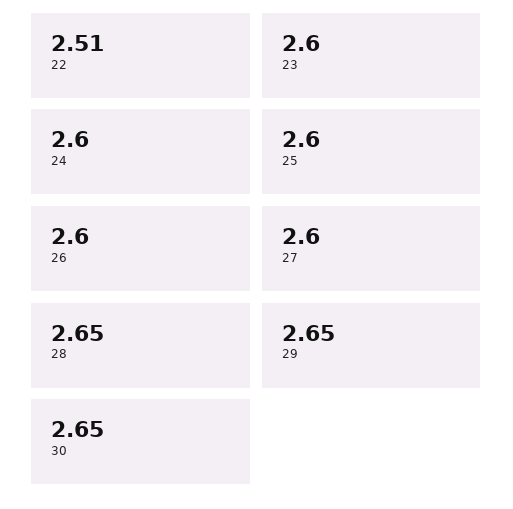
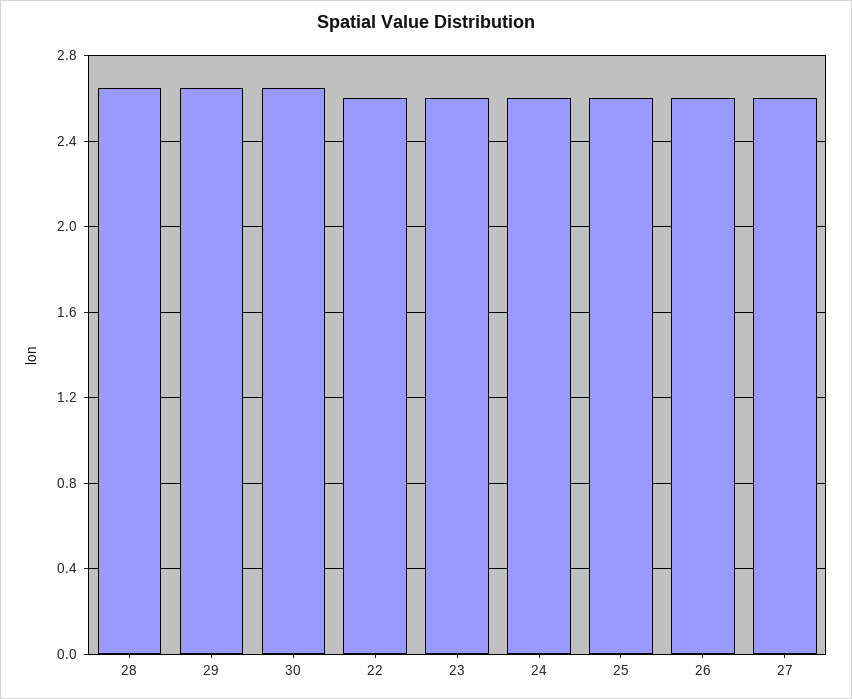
  {
-   "22": 2.51,
+   "22": 2.6,
    "23": 2.6,
    "24": 2.6,
    "25": 2.6,
    "26": 2.6,
    "27": 2.6,
    "28": 2.65,
    "29": 2.65,
    "30": 2.65
  }

